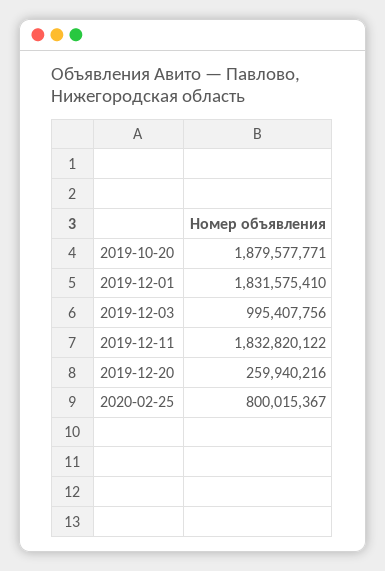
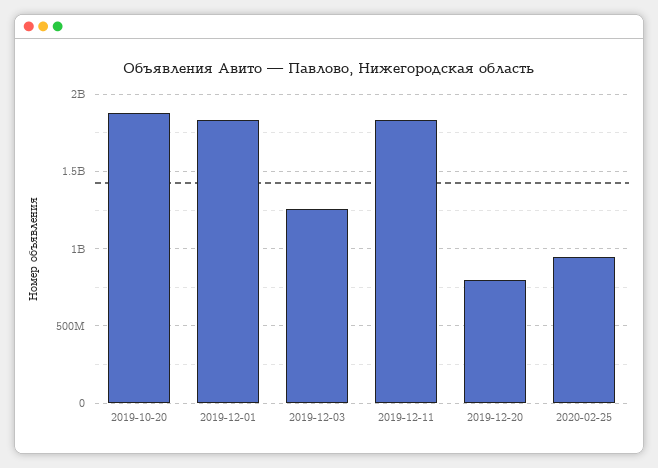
  {
    "2019-10-20": 1879577771,
    "2019-12-01": 1831575410,
-   "2019-12-03": 995407756,
+   "2019-12-03": 1250000000,
    "2019-12-11": 1832820122,
-   "2019-12-20": 259940216,
+   "2019-12-20": 800000000,
-   "2020-02-25": 800015367
+   "2020-02-25": 950000000
  }

